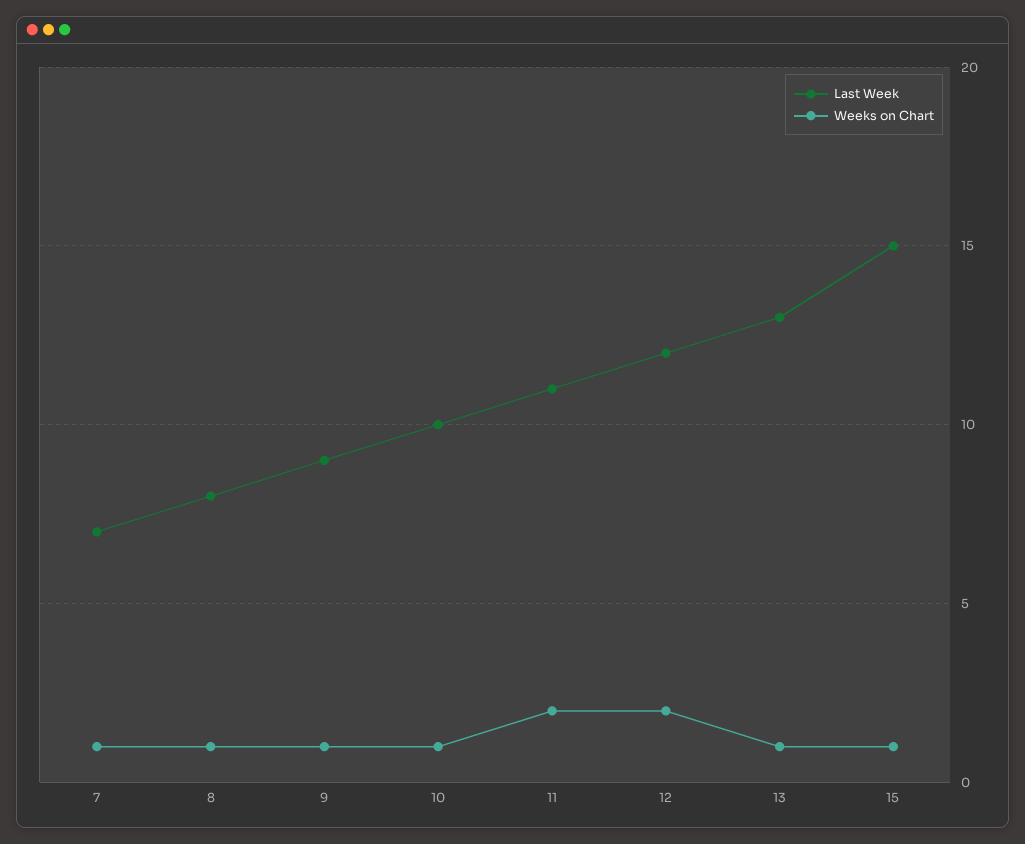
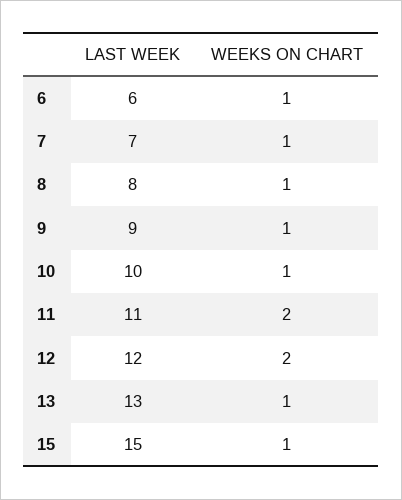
  {
    "Last Week": {
      "7": 7,
      "8": 8,
      "9": 9,
      "10": 10,
      "11": 11,
      "12": 12,
      "13": 13,
-     "15": 15
+     "15": 15,
+     "6": 6
    },
    "Weeks on Chart": {
      "7": 1,
      "8": 1,
      "9": 1,
      "10": 1,
      "11": 2,
      "12": 2,
      "13": 1,
-     "15": 1
+     "15": 1,
+     "6": 1
    }
  }

